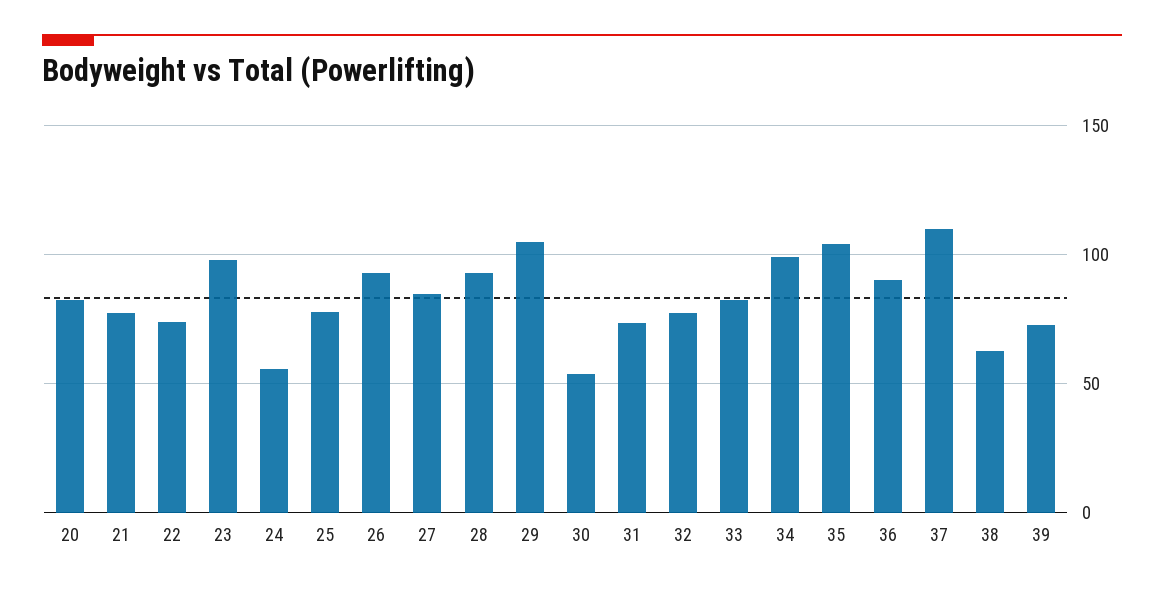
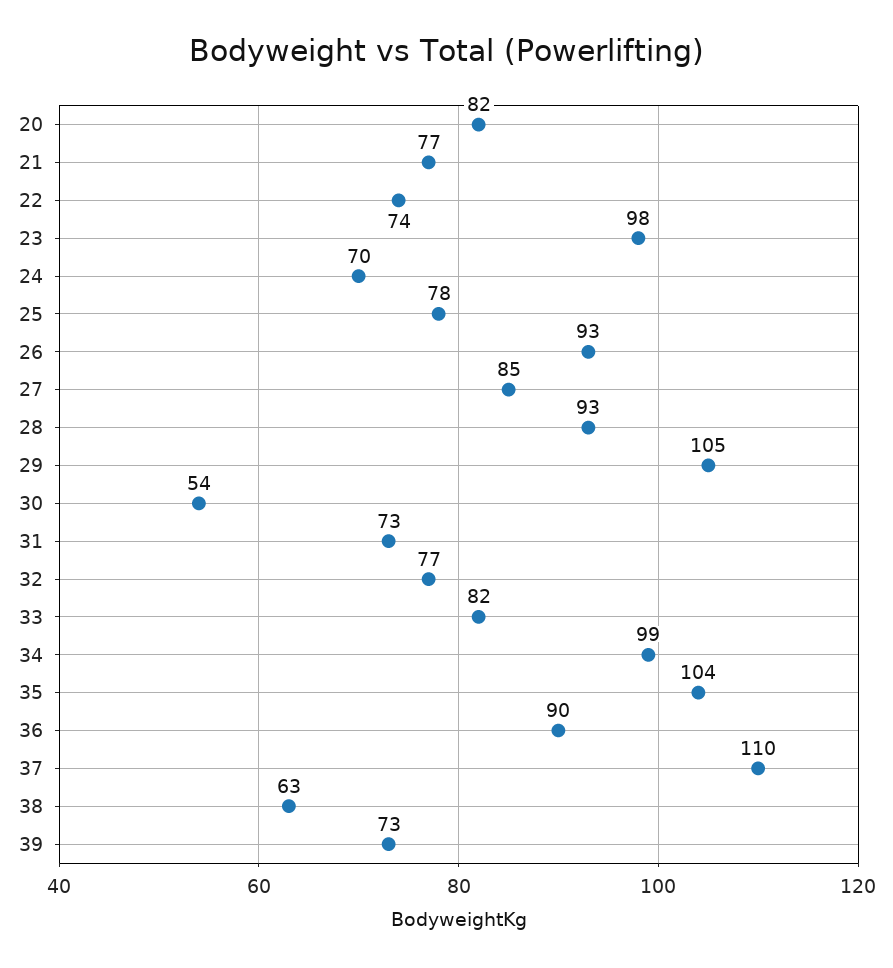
  {
    "20": 82,
    "21": 77,
    "22": 74,
    "23": 98,
-   "24": 55,
+   "24": 70,
    "25": 78,
    "26": 93,
    "27": 85,
    "28": 93,
    "29": 105,
    "30": 54,
    "31": 73,
    "32": 77,
    "33": 82,
    "34": 99,
    "35": 104,
    "36": 90,
    "37": 110,
    "38": 63,
    "39": 73
  }

